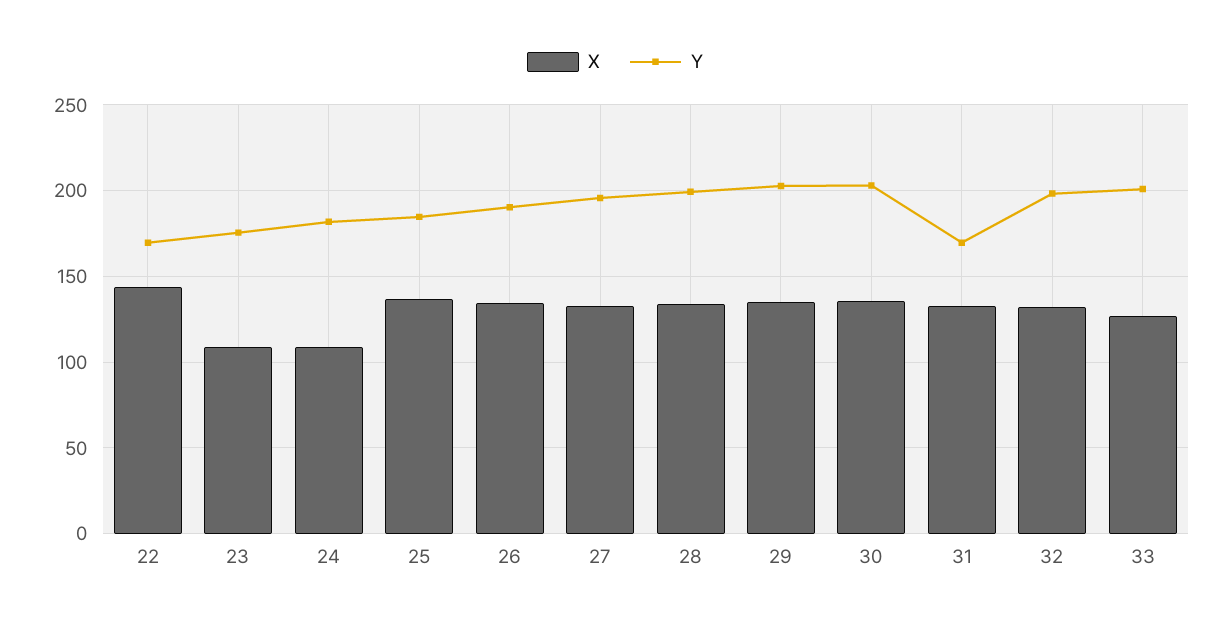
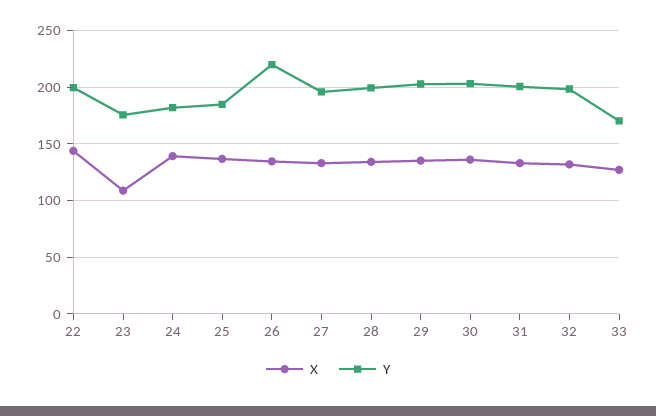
  {
    "X": {
      "22": 145,
      "23": 110,
-     "24": 110,
+     "24": 140,
      "25": 135,
      "26": 135,
      "27": 135,
      "28": 135,
      "29": 135,
      "30": 135,
      "31": 135,
      "32": 130,
      "33": 125
    },
    "Y": {
-     "22": 170,
+     "22": 200,
      "23": 175,
      "24": 180,
      "25": 185,
-     "26": 190,
+     "26": 220,
      "27": 195,
      "28": 200,
      "29": 205,
      "30": 205,
-     "31": 170,
+     "31": 200,
      "32": 200,
-     "33": 200
+     "33": 170
    }
  }

